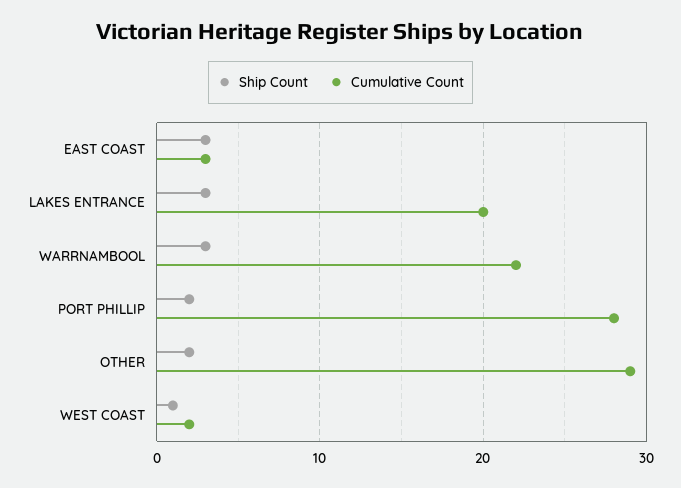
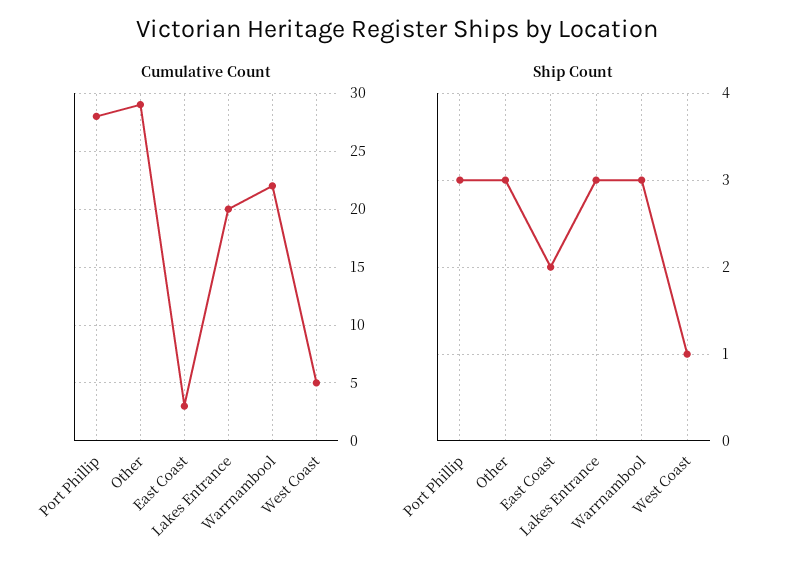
  {
    "Ship Count": {
-     "EAST COAST": 3,
+     "EAST COAST": 2,
      "LAKES ENTRANCE": 3,
      "WARRNAMBOOL": 3,
-     "PORT PHILLIP": 2,
+     "PORT PHILLIP": 3,
-     "OTHER": 2,
+     "OTHER": 3,
      "WEST COAST": 1
    },
    "Cumulative Count": {
      "EAST COAST": 3,
      "LAKES ENTRANCE": 20,
      "WARRNAMBOOL": 22,
      "PORT PHILLIP": 28,
      "OTHER": 29,
-     "WEST COAST": 2
+     "WEST COAST": 5
    }
  }

